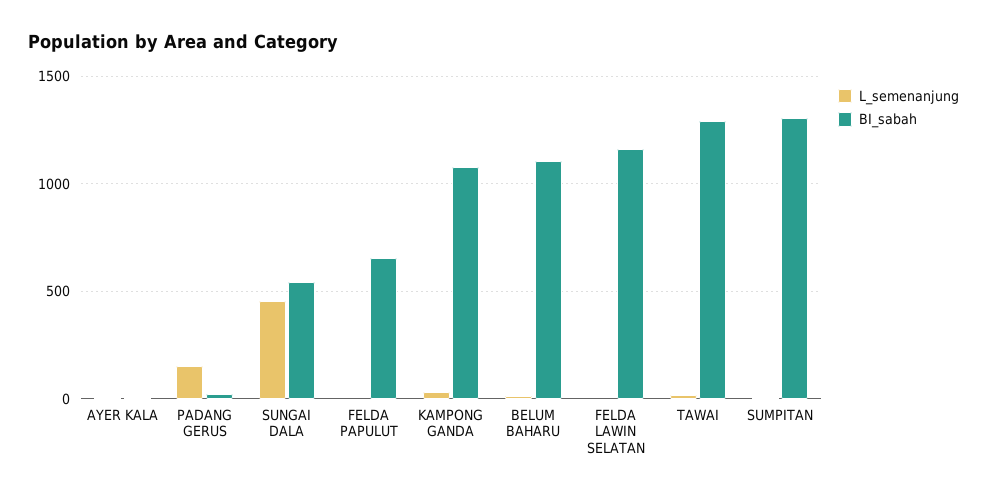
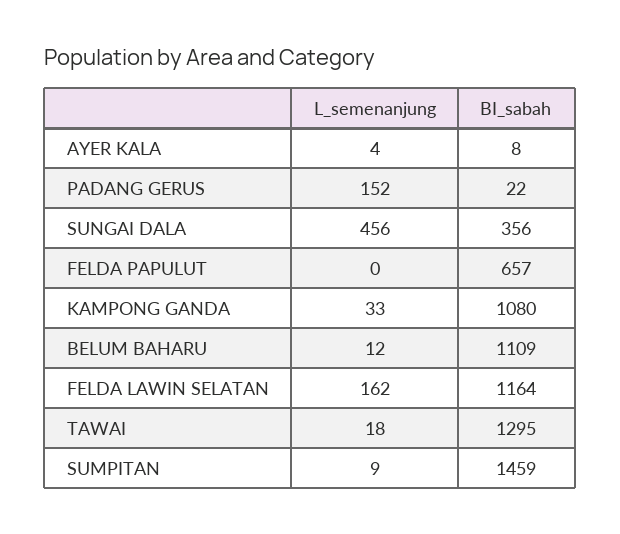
  {
    "L_semenanjung": {
      "AYER KALA": 4,
      "PADANG GERUS": 152,
      "SUNGAI DALA": 456,
      "FELDA PAPULUT": 0,
      "KAMPONG GANDA": 33,
      "BELUM BAHARU": 12,
-     "FELDA LAWIN SELATAN": 0,
+     "FELDA LAWIN SELATAN": 162,
      "TAWAI": 18,
      "SUMPITAN": 9
    },
    "BI_sabah": {
      "AYER KALA": 8,
      "PADANG GERUS": 22,
-     "SUNGAI DALA": 550,
+     "SUNGAI DALA": 356,
      "FELDA PAPULUT": 657,
      "KAMPONG GANDA": 1080,
      "BELUM BAHARU": 1109,
      "FELDA LAWIN SELATAN": 1164,
      "TAWAI": 1295,
-     "SUMPITAN": 1300
+     "SUMPITAN": 1459
    }
  }

